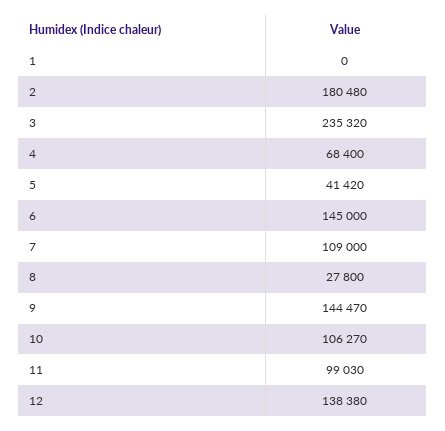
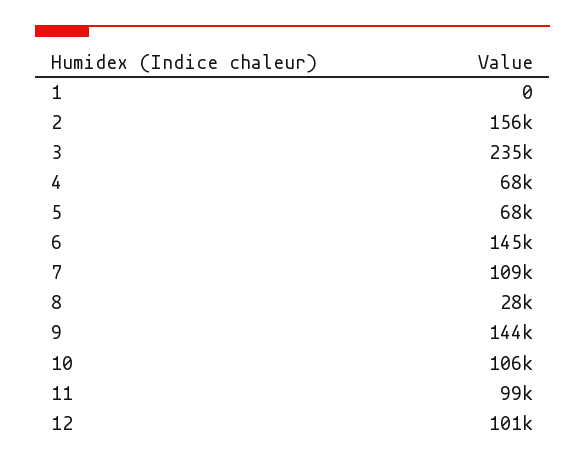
  {
    "1": 0,
-   "2": 180480,
+   "2": 156000,
    "3": 235320,
    "4": 68400,
-   "5": 41420,
+   "5": 68000,
    "6": 145000,
    "7": 109000,
    "8": 27800,
    "9": 144470,
    "10": 106270,
    "11": 99030,
-   "12": 138380
+   "12": 101000
  }

